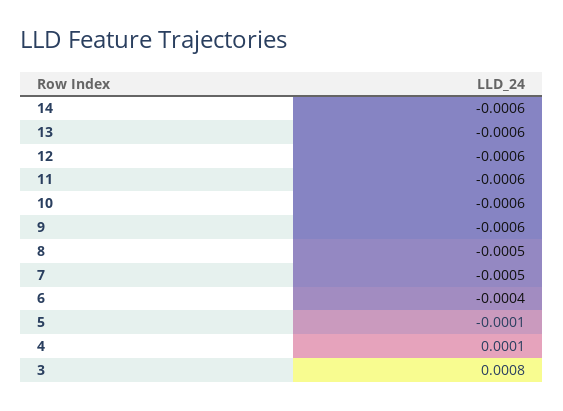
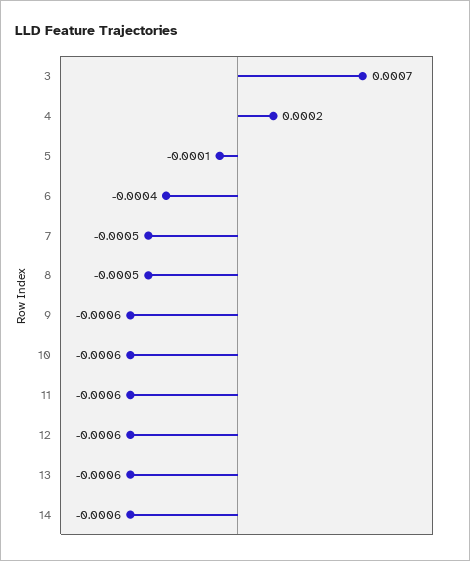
  {
    "14": -0.0006,
    "13": -0.0006,
    "12": -0.0006,
    "11": -0.0006,
    "10": -0.0006,
    "9": -0.0006,
    "8": -0.0005,
    "7": -0.0005,
    "6": -0.0004,
    "5": -0.0001,
-   "4": 0.0001,
+   "4": 0.0002,
-   "3": 0.0008
+   "3": 0.0007
  }

